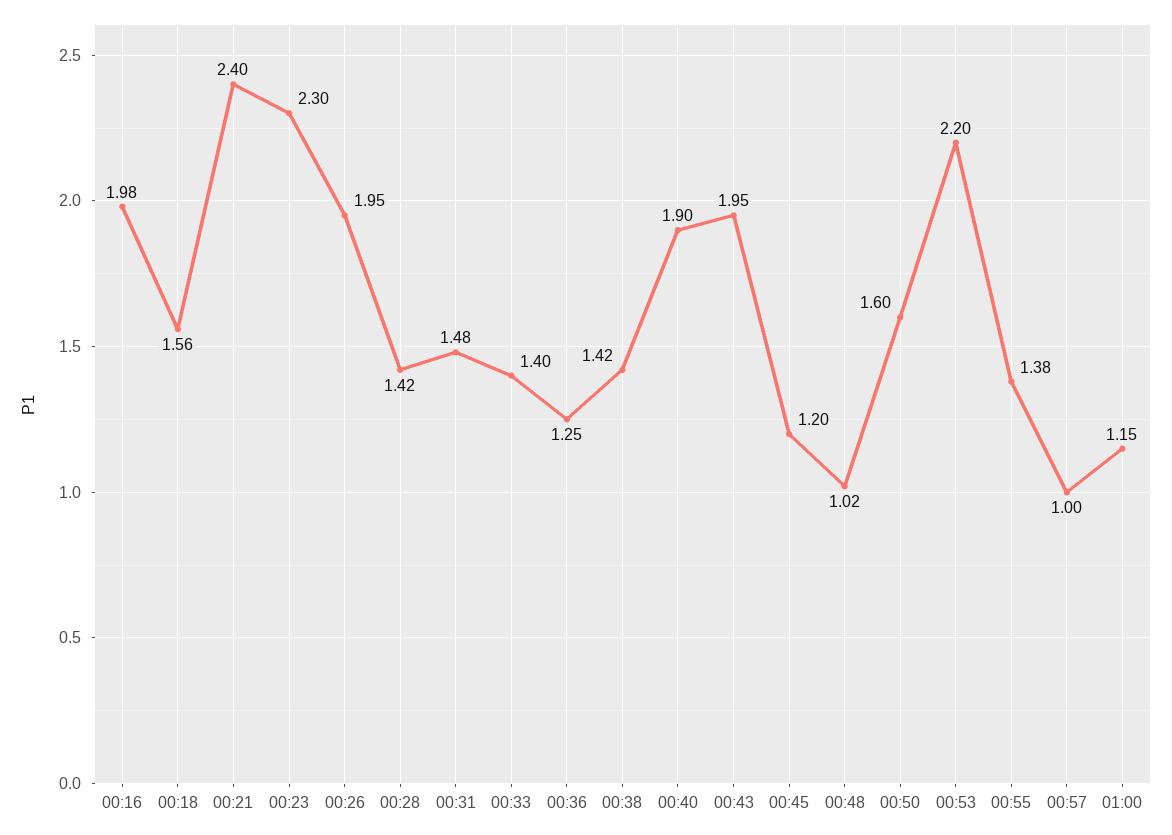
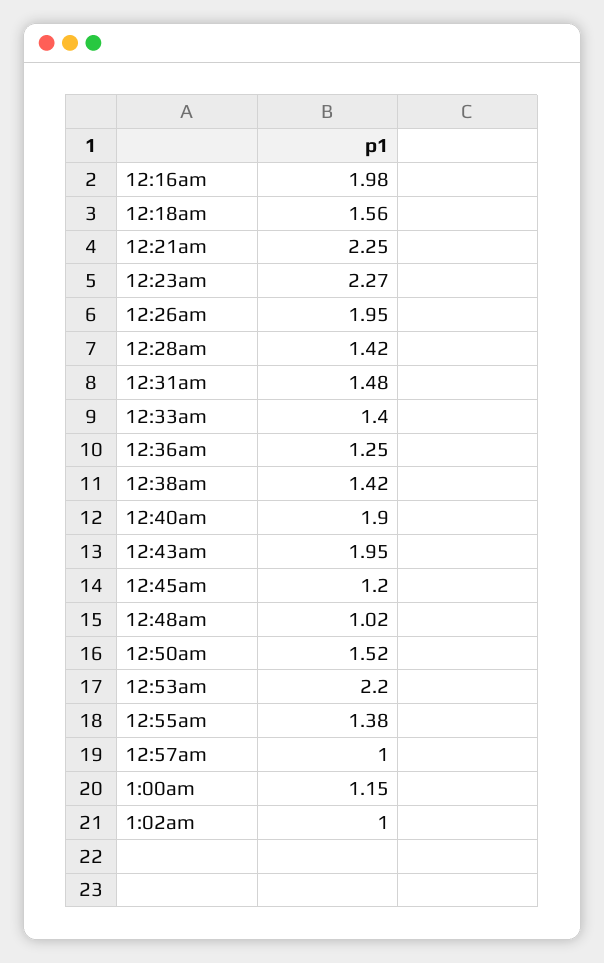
  {
    "00:16": 1.98,
    "00:18": 1.56,
-   "00:21": 2.4,
+   "00:21": 2.25,
-   "00:23": 2.3,
+   "00:23": 2.27,
    "00:26": 1.95,
    "00:28": 1.42,
    "00:31": 1.48,
    "00:33": 1.4,
    "00:36": 1.25,
    "00:38": 1.42,
    "00:40": 1.9,
    "00:43": 1.95,
    "00:45": 1.2,
    "00:48": 1.02,
-   "00:50": 1.6,
+   "00:50": 1.52,
    "00:53": 2.2,
    "00:55": 1.38,
    "00:57": 1,
-   "01:00": 1.15
+   "01:00": 1.15,
+   "1:02am": 1
  }

